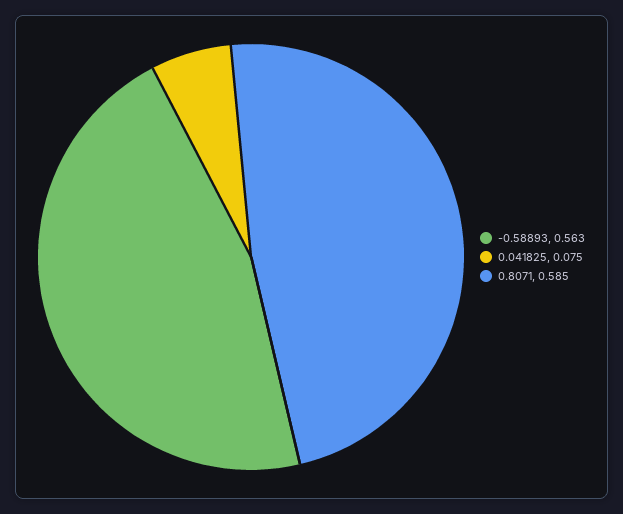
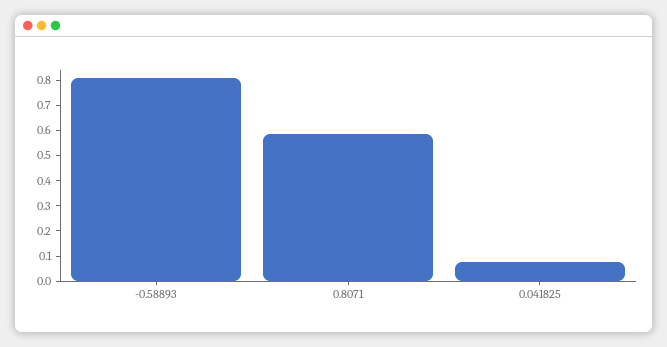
  {
-   "-0.58893": 0.563,
+   "-0.58893": 0.8,
    "0.041825": 0.075,
    "0.8071": 0.585
  }

